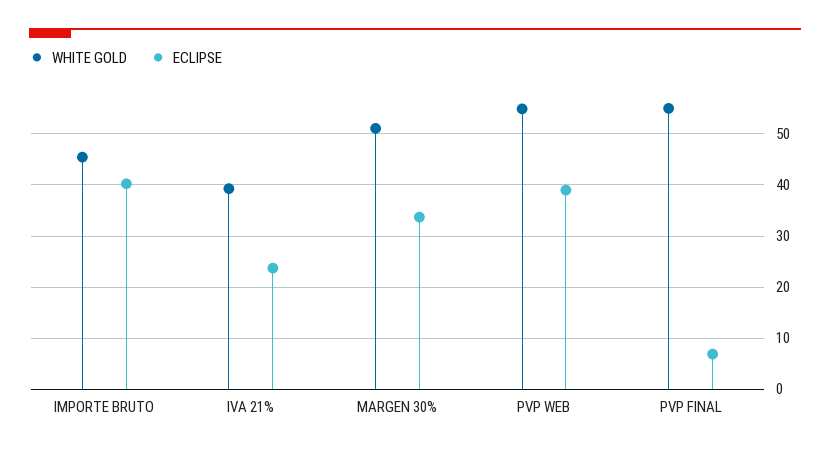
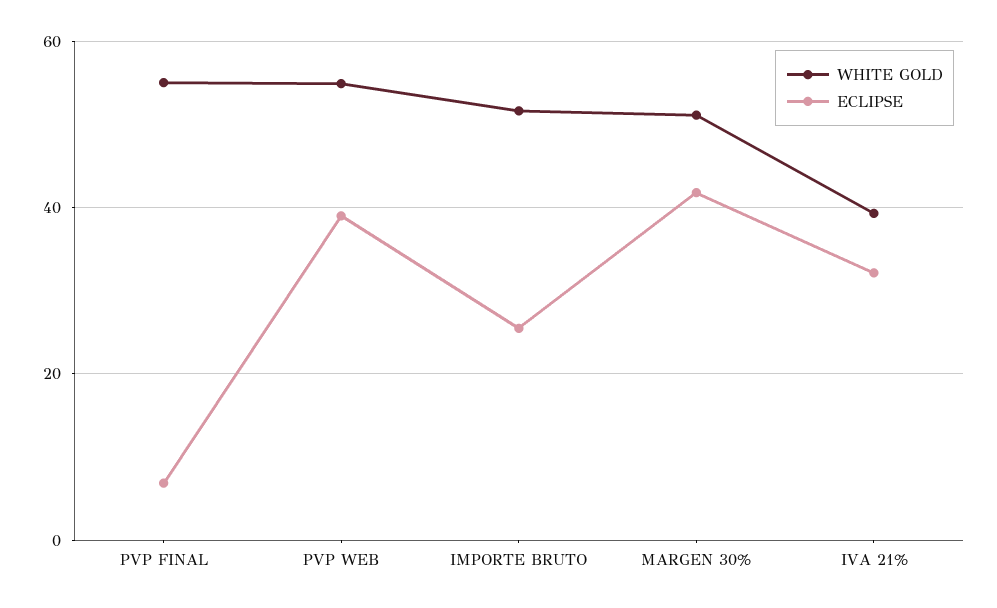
  {
    "WHITE GOLD": {
-     "IMPORTE BRUTO": 46,
+     "IMPORTE BRUTO": 52,
      "IVA 21%": 40,
      "MARGEN 30%": 52,
      "PVP WEB": 54,
      "PVP FINAL": 56
    },
    "ECLIPSE": {
-     "IMPORTE BRUTO": 40,
+     "IMPORTE BRUTO": 26,
-     "IVA 21%": 24,
+     "IVA 21%": 32,
-     "MARGEN 30%": 34,
+     "MARGEN 30%": 42,
      "PVP WEB": 40,
      "PVP FINAL": 6
    }
  }

